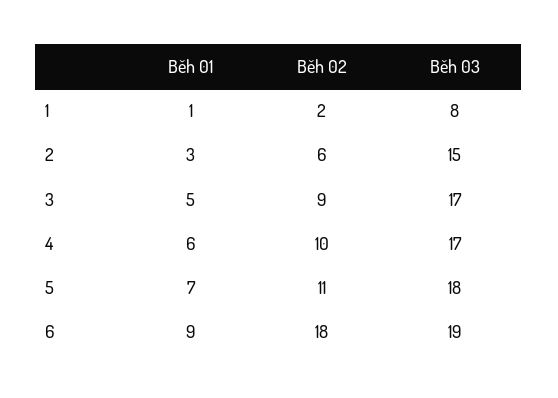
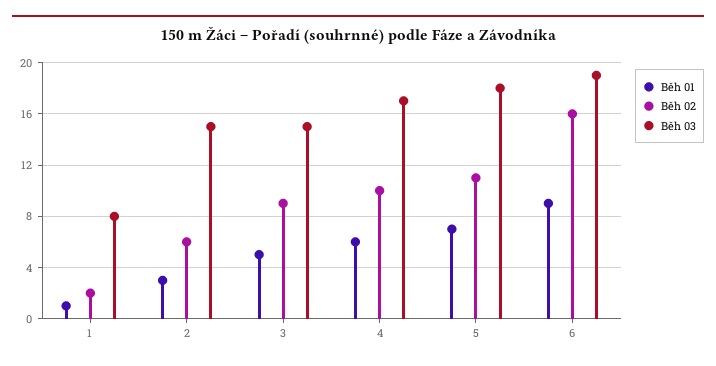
  {
    "Běh 01": {
      "1": 1,
      "2": 3,
      "3": 5,
      "4": 6,
      "5": 7,
      "6": 9
    },
    "Běh 02": {
      "1": 2,
      "2": 6,
      "3": 9,
      "4": 10,
      "5": 11,
-     "6": 18
+     "6": 16
    },
    "Běh 03": {
      "1": 8,
      "2": 15,
-     "3": 17,
+     "3": 15,
      "4": 17,
      "5": 18,
      "6": 19
    }
  }

